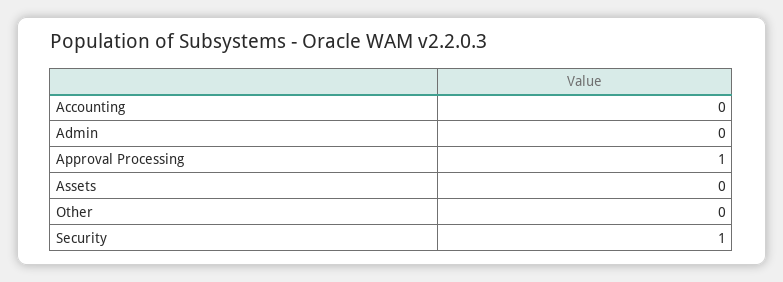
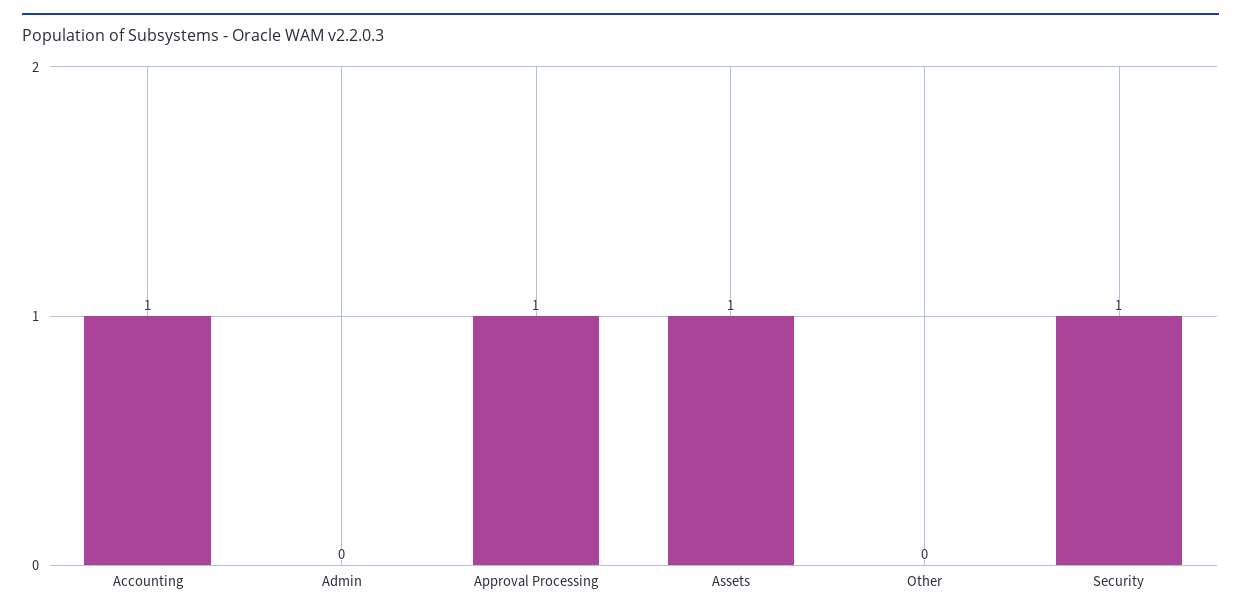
  {
-   "Accounting": 0,
+   "Accounting": 1,
    "Admin": 0,
    "Approval Processing": 1,
-   "Assets": 0,
+   "Assets": 1,
    "Other": 0,
    "Security": 1
  }

